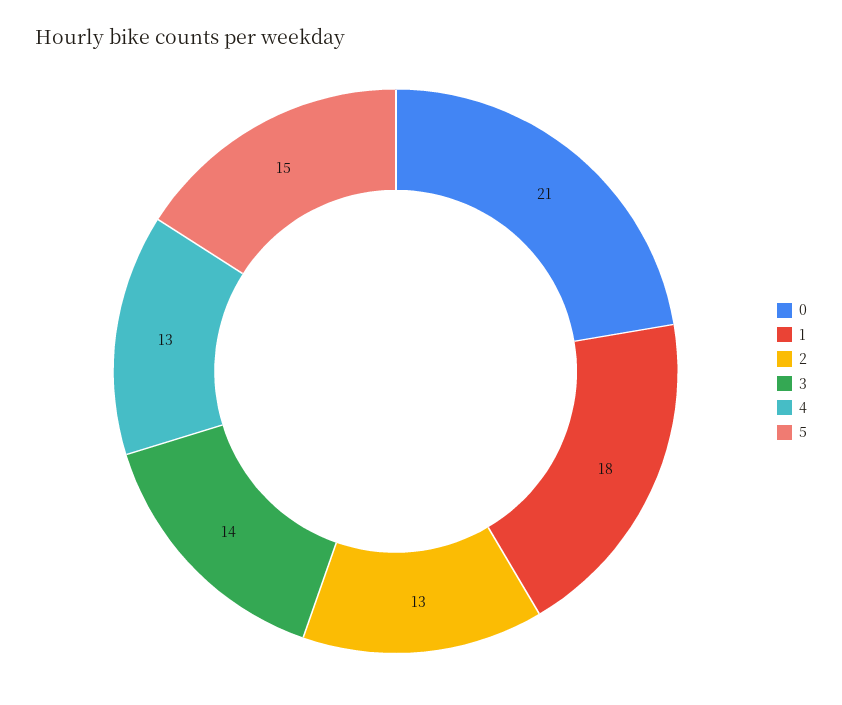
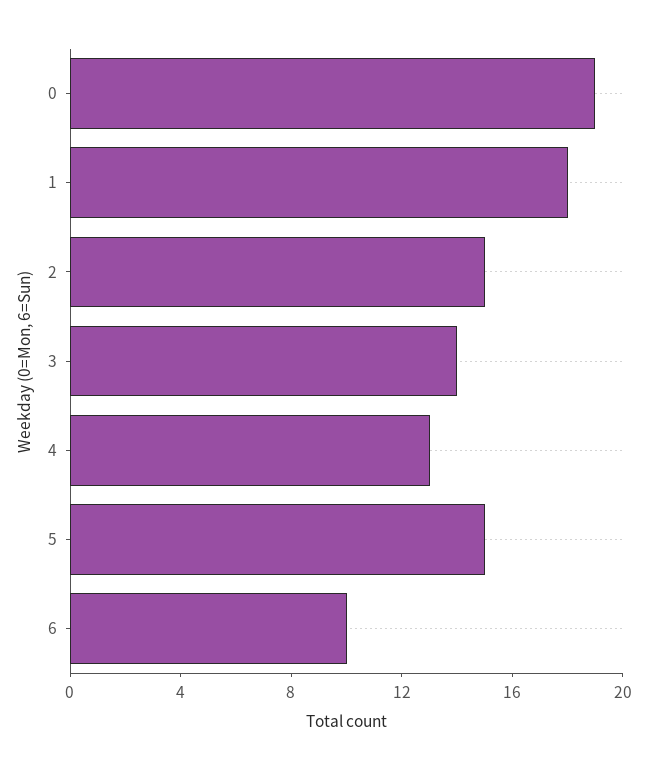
  {
-   "0": 21,
+   "0": 19,
    "1": 18,
-   "2": 13,
+   "2": 15,
    "3": 14,
    "4": 13,
-   "5": 15
+   "5": 15,
+   "6": 10
  }

